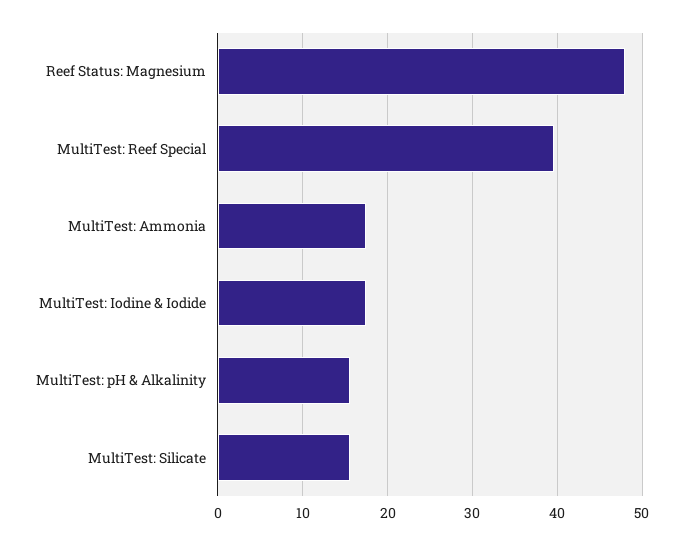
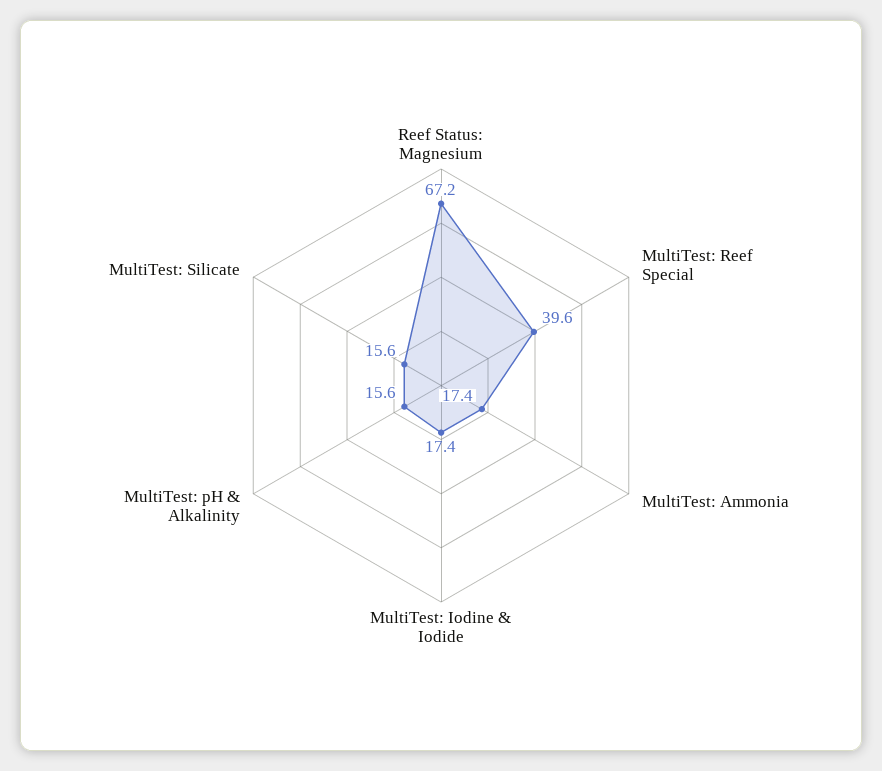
  {
-   "Reef Status: Magnesium": 48,
+   "Reef Status: Magnesium": 67.2,
    "MultiTest: Reef Special": 39.6,
    "MultiTest: Ammonia": 17.4,
    "MultiTest: Iodine & Iodide": 17.4,
    "MultiTest: pH & Alkalinity": 15.6,
    "MultiTest: Silicate": 15.6
  }

